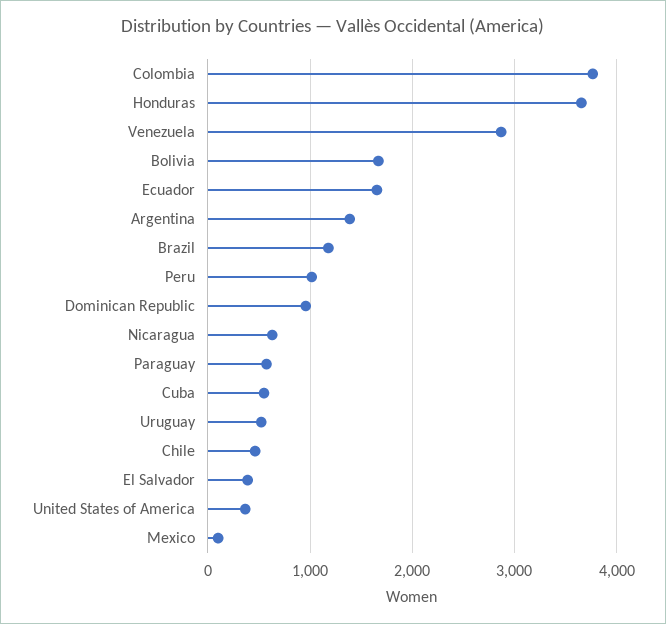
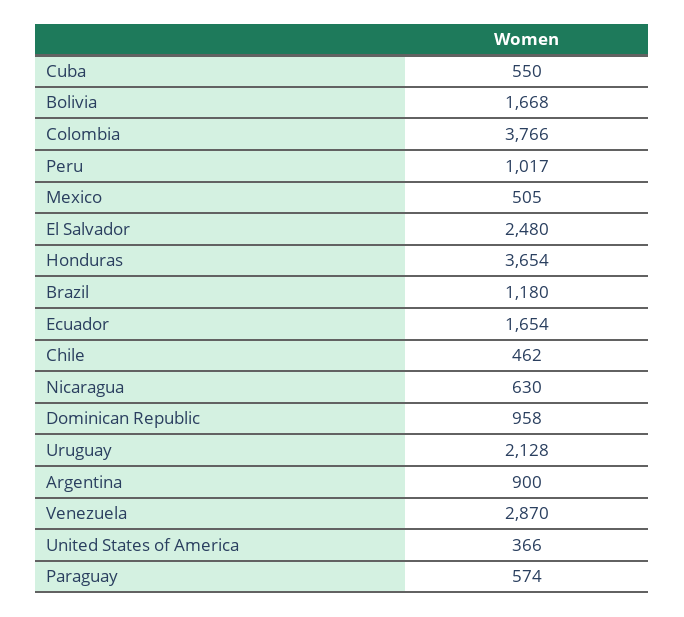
  {
    "Colombia": 3766,
    "Honduras": 3654,
    "Venezuela": 2870,
    "Bolivia": 1668,
    "Ecuador": 1654,
-   "Argentina": 1400,
+   "Argentina": 900,
    "Brazil": 1180,
    "Peru": 1017,
    "Dominican Republic": 958,
    "Nicaragua": 630,
    "Paraguay": 574,
    "Cuba": 550,
-   "Uruguay": 500,
+   "Uruguay": 2128,
    "Chile": 462,
-   "El Salvador": 400,
+   "El Salvador": 2480,
    "United States of America": 366,
-   "Mexico": 100
+   "Mexico": 505
  }

